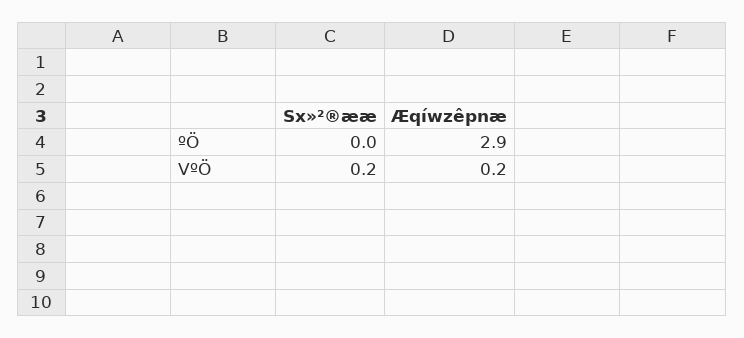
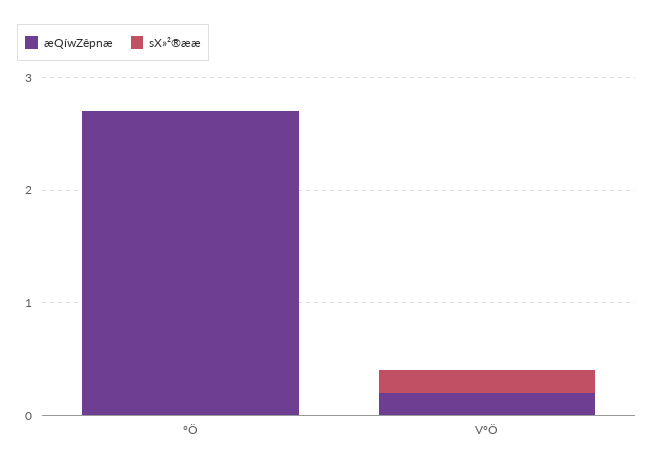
  {
    "Sx»²®ææ": {
      "ºÖ": 0,
      "VºÖ": 0.2
    },
    "Æqíwzêpnæ": {
-     "ºÖ": 2.9,
+     "ºÖ": 2.7,
      "VºÖ": 0.2
    }
  }

